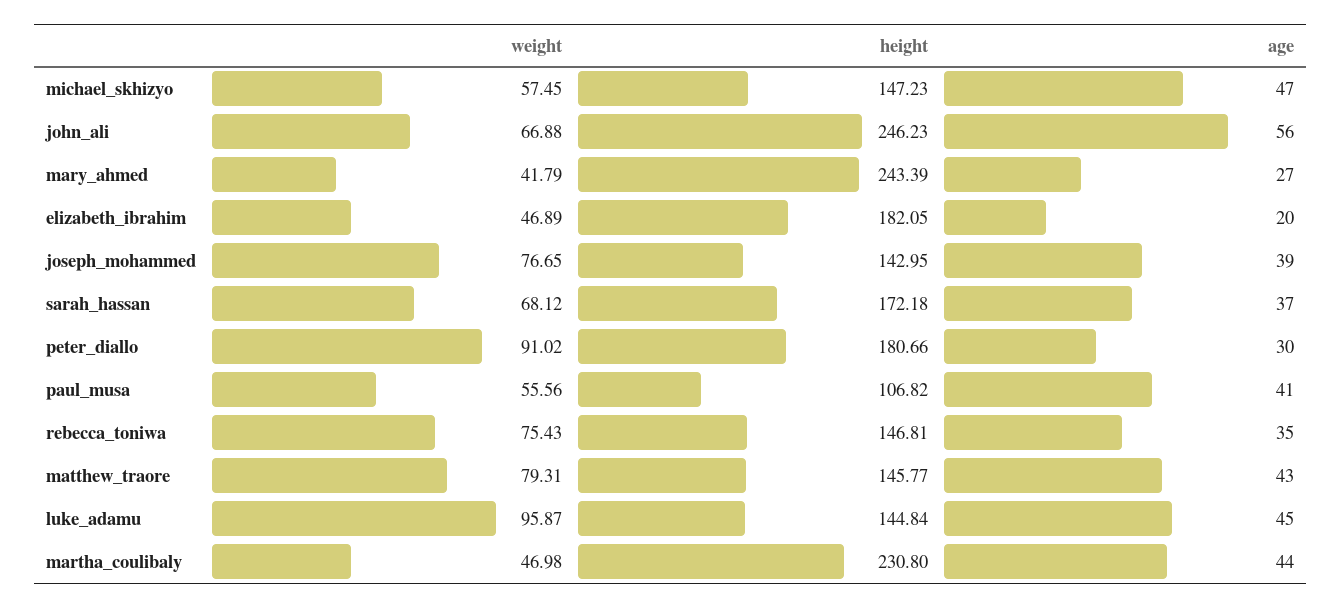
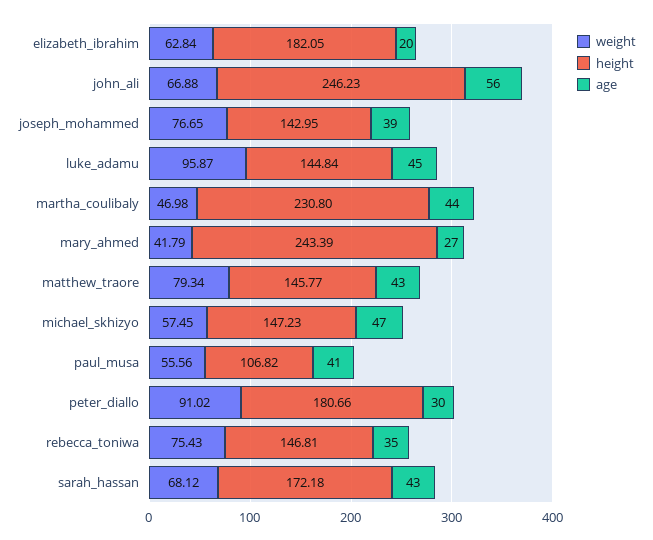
  {
    "weight": {
      "michael_skhizyo": 57.45,
      "john_ali": 66.88,
      "mary_ahmed": 41.79,
-     "elizabeth_ibrahim": 46.89,
+     "elizabeth_ibrahim": 62.84,
      "joseph_mohammed": 76.65,
      "sarah_hassan": 68.12,
      "peter_diallo": 91.02,
      "paul_musa": 55.56,
      "rebecca_toniwa": 75.43,
-     "matthew_traore": 79.31,
+     "matthew_traore": 79.34,
      "luke_adamu": 95.87,
      "martha_coulibaly": 46.98
    },
    "height": {
      "michael_skhizyo": 147.23,
      "john_ali": 246.23,
      "mary_ahmed": 243.39,
      "elizabeth_ibrahim": 182.05,
      "joseph_mohammed": 142.95,
      "sarah_hassan": 172.18,
      "peter_diallo": 180.66,
      "paul_musa": 106.82,
      "rebecca_toniwa": 146.81,
      "matthew_traore": 145.77,
      "luke_adamu": 144.84,
      "martha_coulibaly": 230.8
    },
    "age": {
      "michael_skhizyo": 47,
      "john_ali": 56,
      "mary_ahmed": 27,
      "elizabeth_ibrahim": 20,
      "joseph_mohammed": 39,
-     "sarah_hassan": 37,
+     "sarah_hassan": 43,
      "peter_diallo": 30,
      "paul_musa": 41,
      "rebecca_toniwa": 35,
      "matthew_traore": 43,
      "luke_adamu": 45,
      "martha_coulibaly": 44
    }
  }

